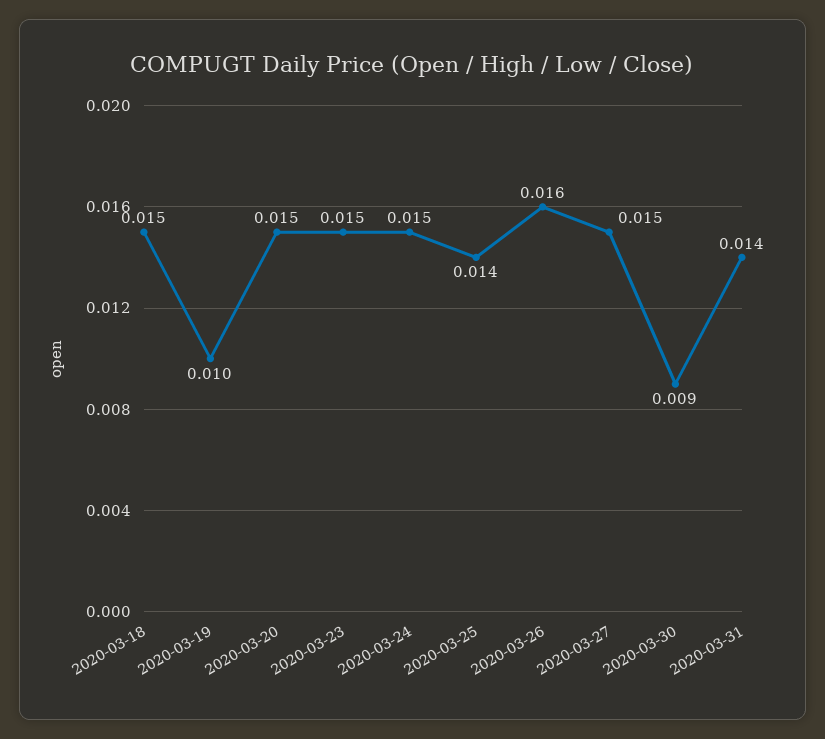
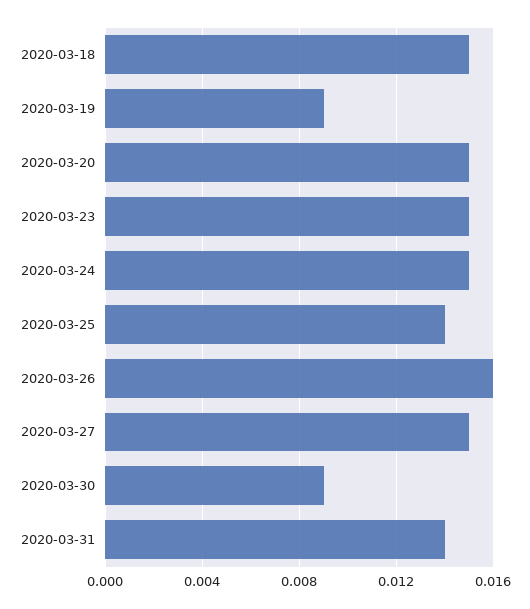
  {
    "2020-03-18": 0.015,
-   "2020-03-19": 0.01,
+   "2020-03-19": 0.009,
    "2020-03-20": 0.015,
    "2020-03-23": 0.015,
    "2020-03-24": 0.015,
    "2020-03-25": 0.014,
    "2020-03-26": 0.016,
    "2020-03-27": 0.015,
    "2020-03-30": 0.009,
    "2020-03-31": 0.014
  }

